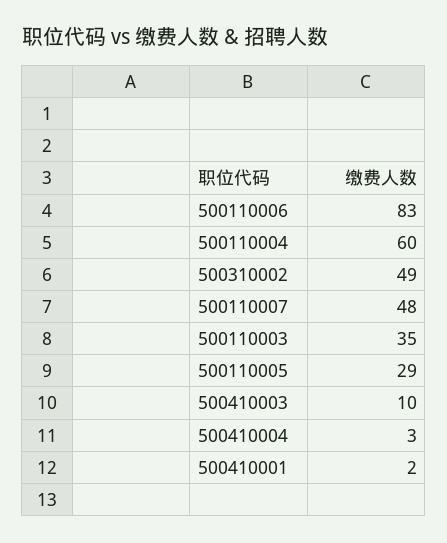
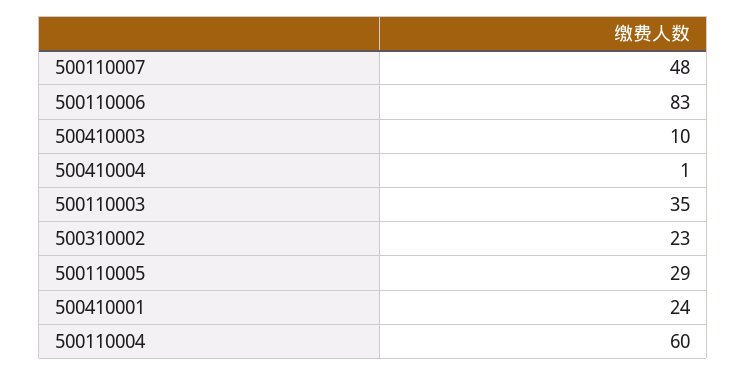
  {
    "500110006": 83,
    "500110004": 60,
-   "500310002": 49,
+   "500310002": 23,
    "500110007": 48,
    "500110003": 35,
    "500110005": 29,
    "500410003": 10,
-   "500410004": 3,
+   "500410004": 1,
-   "500410001": 2
+   "500410001": 24
  }

